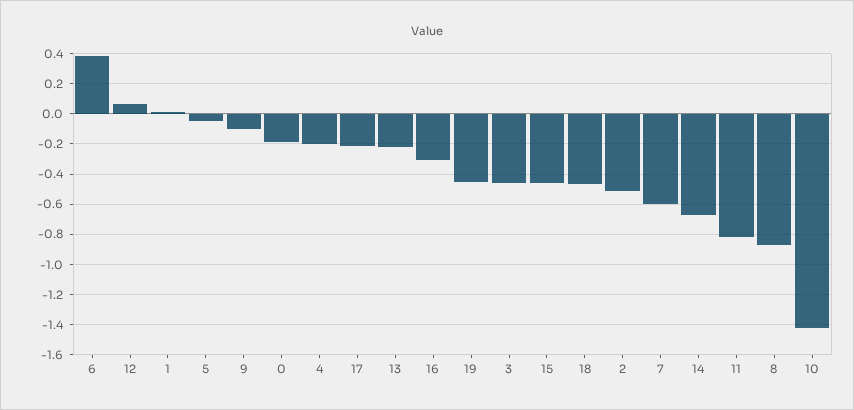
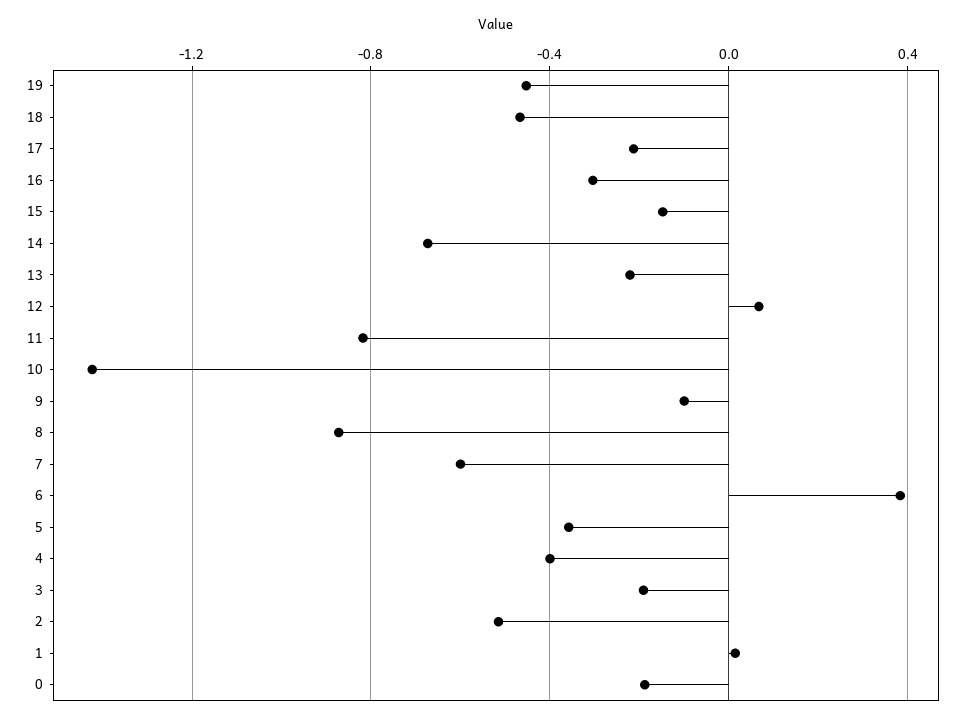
  {
    "6": 0.4,
    "12": 0.05,
    "1": 0,
-   "5": -0.05,
+   "5": -0.35,
    "9": -0.1,
    "0": -0.2,
-   "4": -0.2,
+   "4": -0.4,
    "17": -0.2,
    "13": -0.2,
    "16": -0.3,
    "19": -0.45,
-   "3": -0.45,
+   "3": -0.2,
-   "15": -0.45,
+   "15": -0.15,
    "18": -0.45,
    "2": -0.5,
    "7": -0.6,
    "14": -0.65,
    "11": -0.8,
    "8": -0.85,
    "10": -1.4
  }

